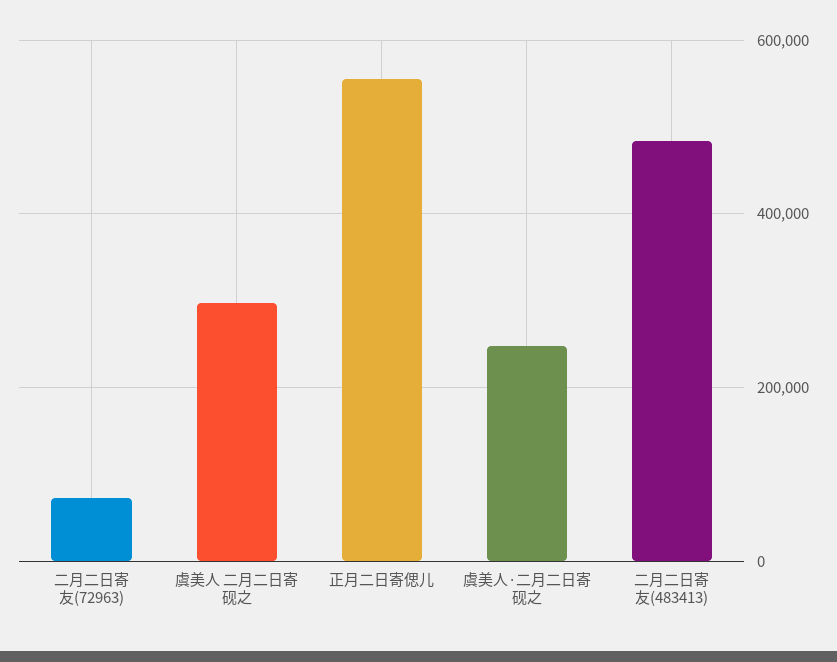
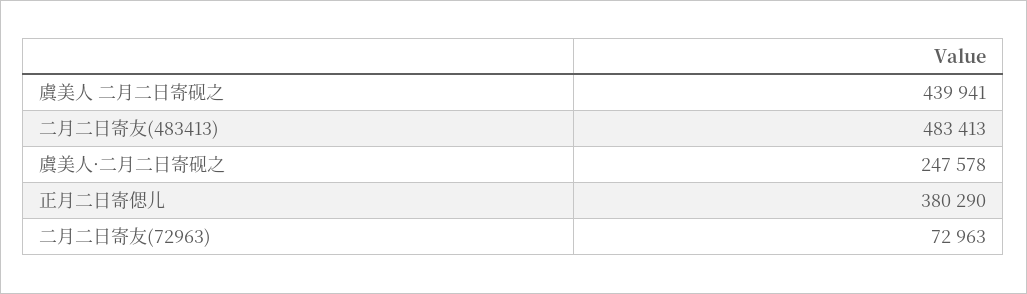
  {
    "二月二日寄友(72963)": 72963,
-   "虞美人 二月二日寄砚之": 300000,
+   "虞美人 二月二日寄砚之": 439941,
-   "正月二日寄偲儿": 560000,
+   "正月二日寄偲儿": 380290,
    "虞美人·二月二日寄砚之": 247578,
    "二月二日寄友(483413)": 483413
  }

